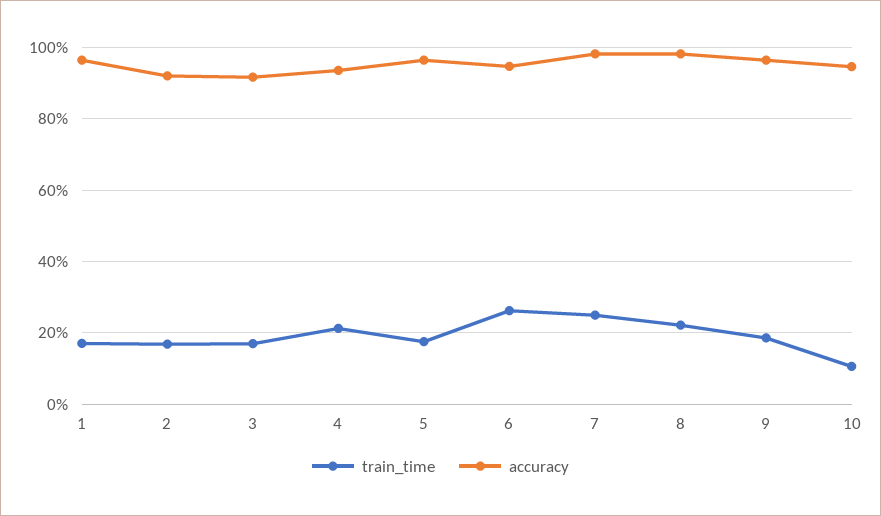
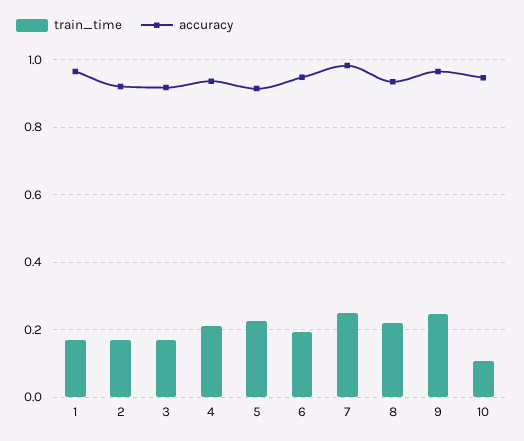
  {
    "train_time": {
      "1": 0.18,
      "2": 0.16,
      "3": 0.16,
      "4": 0.22,
-     "5": 0.18,
+     "5": 0.22,
-     "6": 0.26,
+     "6": 0.2,
      "7": 0.24,
      "8": 0.22,
-     "9": 0.18,
+     "9": 0.24,
      "10": 0.1
    },
    "accuracy": {
      "1": 0.96,
      "2": 0.92,
      "3": 0.92,
      "4": 0.94,
-     "5": 0.96,
+     "5": 0.92,
      "6": 0.94,
      "7": 0.98,
-     "8": 0.98,
+     "8": 0.94,
      "9": 0.96,
      "10": 0.94
    }
  }

